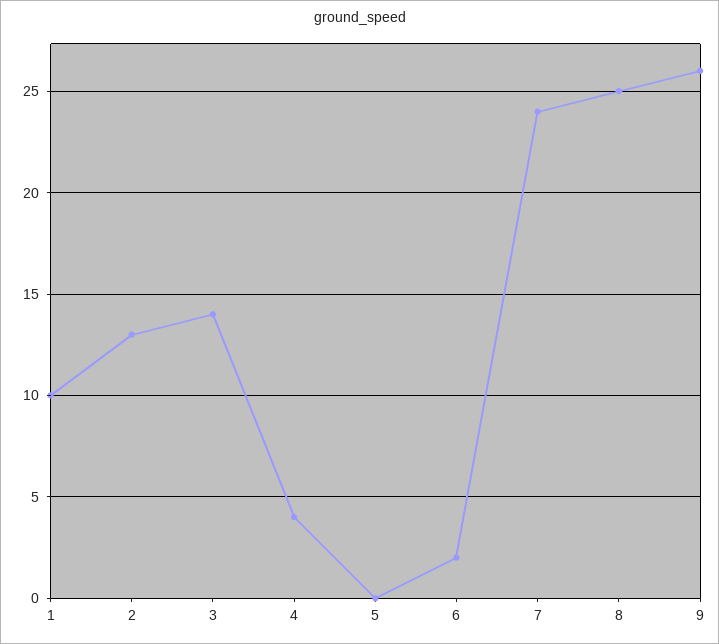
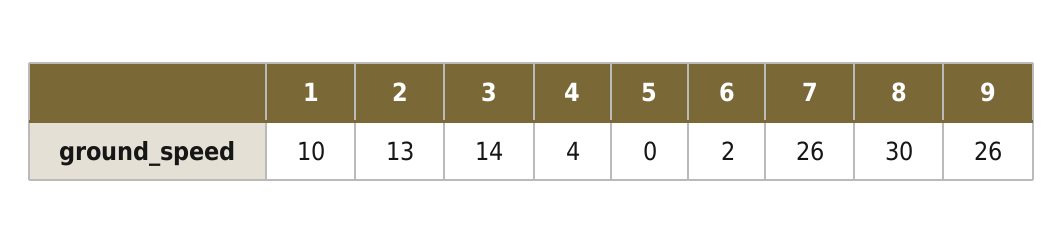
  {
    "1": 10,
    "2": 13,
    "3": 14,
    "4": 4,
    "5": 0,
    "6": 2,
-   "7": 24,
+   "7": 26,
-   "8": 25,
+   "8": 30,
    "9": 26
  }

